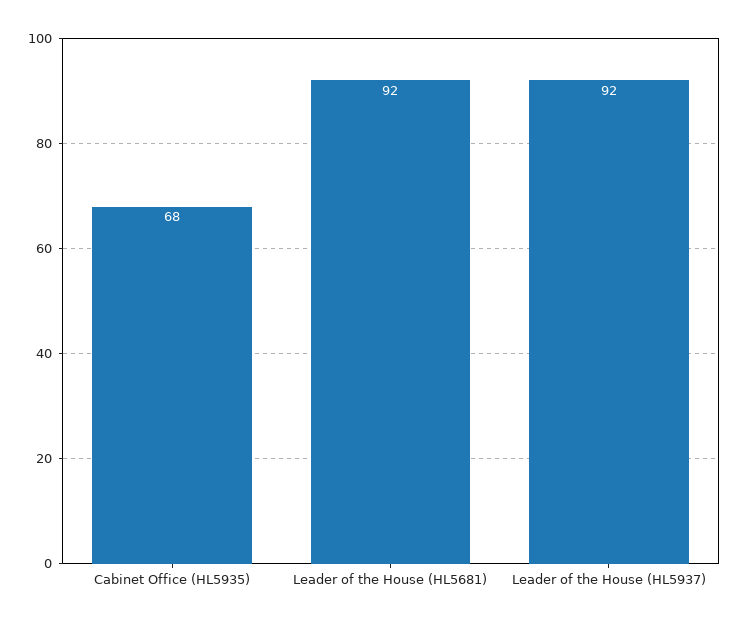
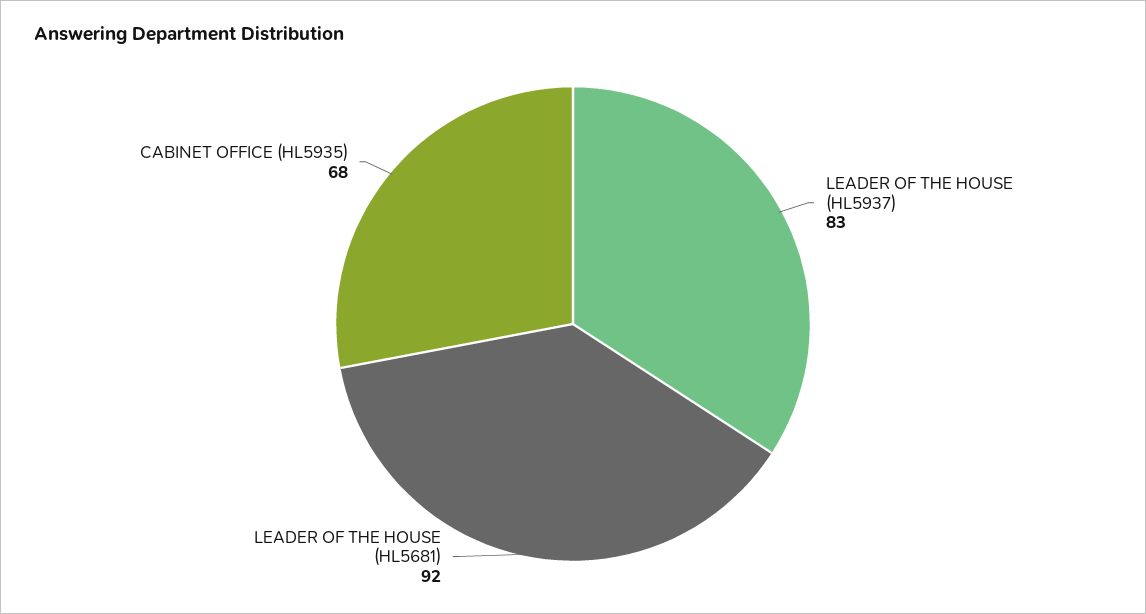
  {
    "Cabinet Office (HL5935)": 68,
    "Leader of the House (HL5681)": 92,
-   "Leader of the House (HL5937)": 92
+   "Leader of the House (HL5937)": 83
  }

